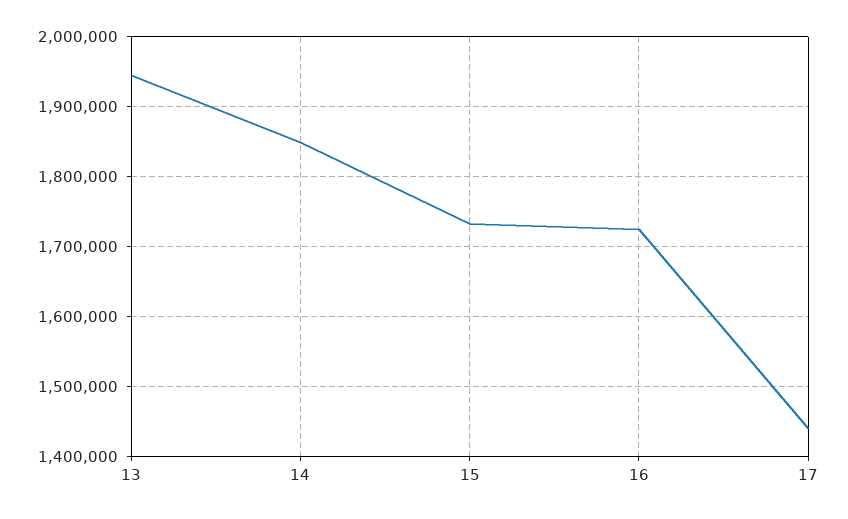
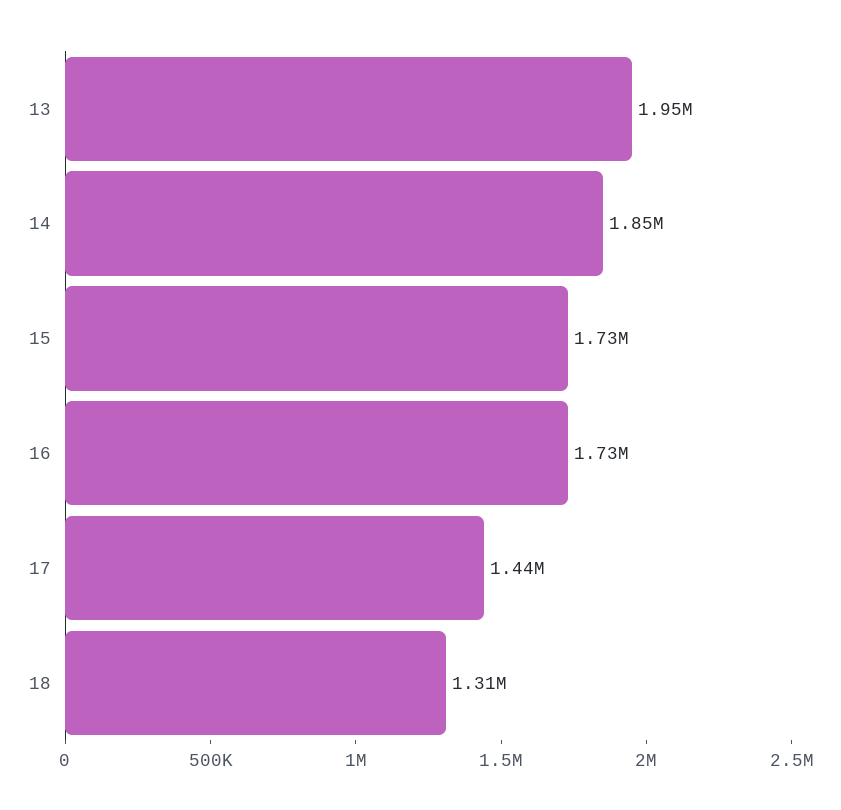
  {
    "13": 1950000,
    "14": 1850000,
    "15": 1730000,
    "16": 1730000,
-   "17": 1440000
+   "17": 1440000,
+   "18": 1310000
  }

